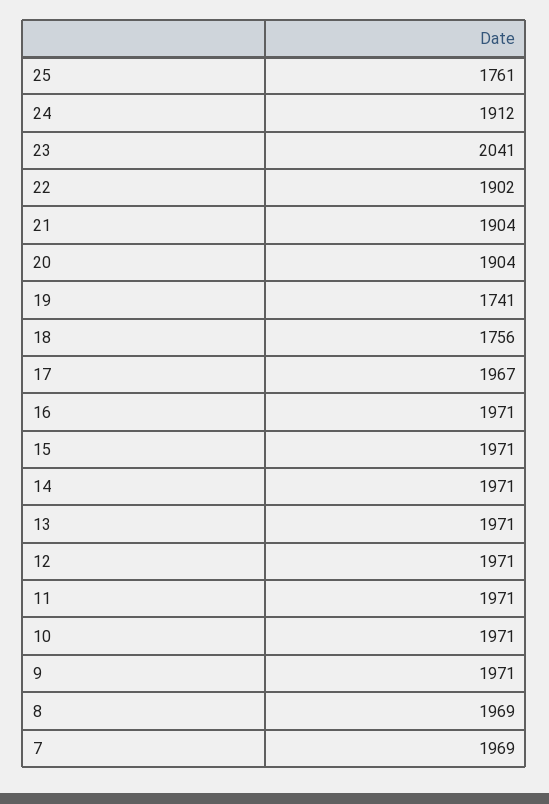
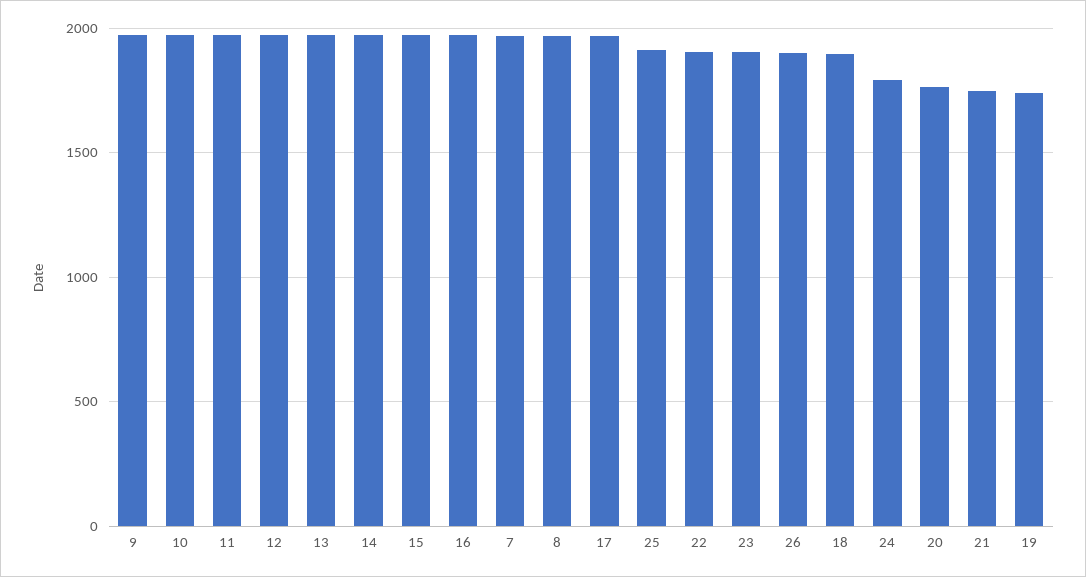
  {
-   "25": 1761,
+   "25": 1900,
-   "24": 1912,
+   "24": 1800,
-   "23": 2041,
+   "23": 1900,
    "22": 1902,
-   "21": 1904,
+   "21": 1750,
-   "20": 1904,
+   "20": 1750,
    "19": 1741,
-   "18": 1756,
+   "18": 1900,
    "17": 1967,
    "16": 1971,
    "15": 1971,
    "14": 1971,
    "13": 1971,
    "12": 1971,
    "11": 1971,
    "10": 1971,
    "9": 1971,
    "8": 1969,
-   "7": 1969
+   "7": 1969,
+   "26": 1900
  }

